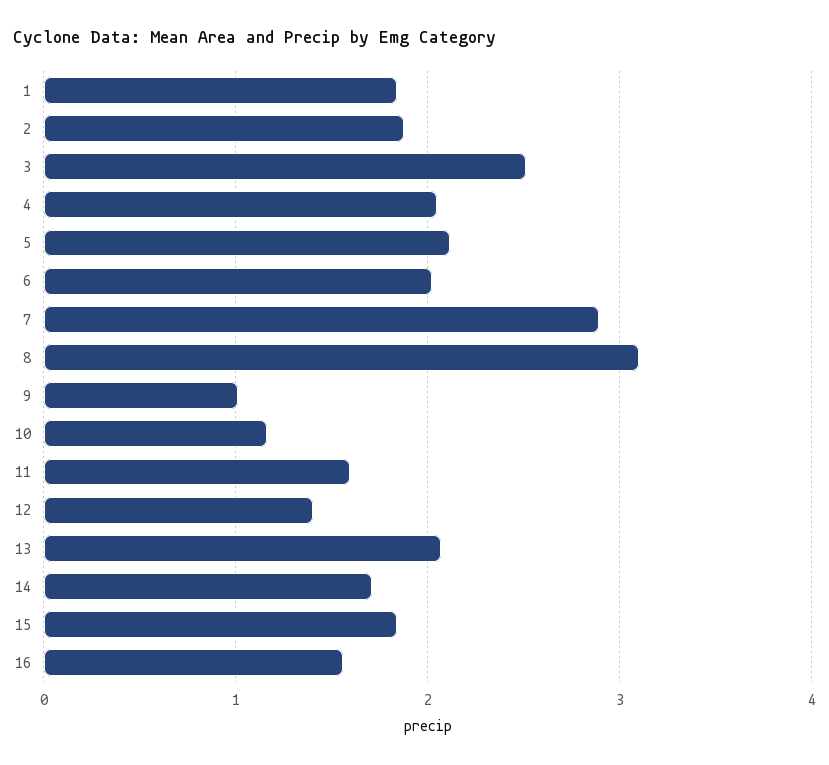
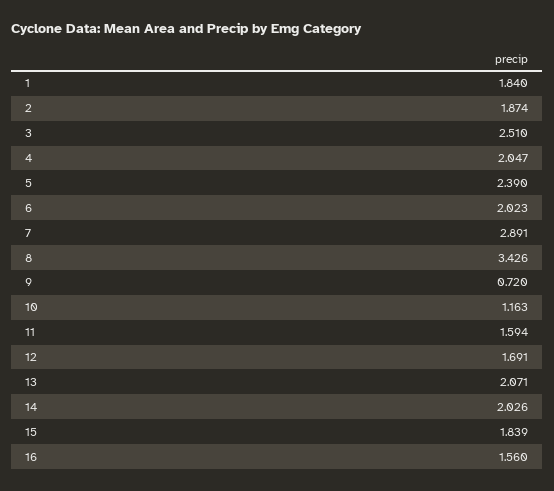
  {
    "1": 1.84,
    "2": 1.874,
    "3": 2.51,
    "4": 2.047,
-   "5": 2.1,
+   "5": 2.39,
    "6": 2.023,
    "7": 2.891,
-   "8": 3.1,
+   "8": 3.426,
-   "9": 1,
+   "9": 0.72,
    "10": 1.163,
    "11": 1.594,
-   "12": 1.4,
+   "12": 1.691,
    "13": 2.071,
-   "14": 1.7,
+   "14": 2.026,
    "15": 1.839,
    "16": 1.56
  }

